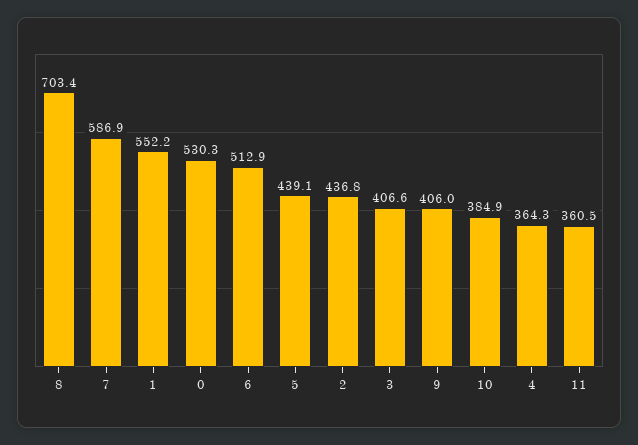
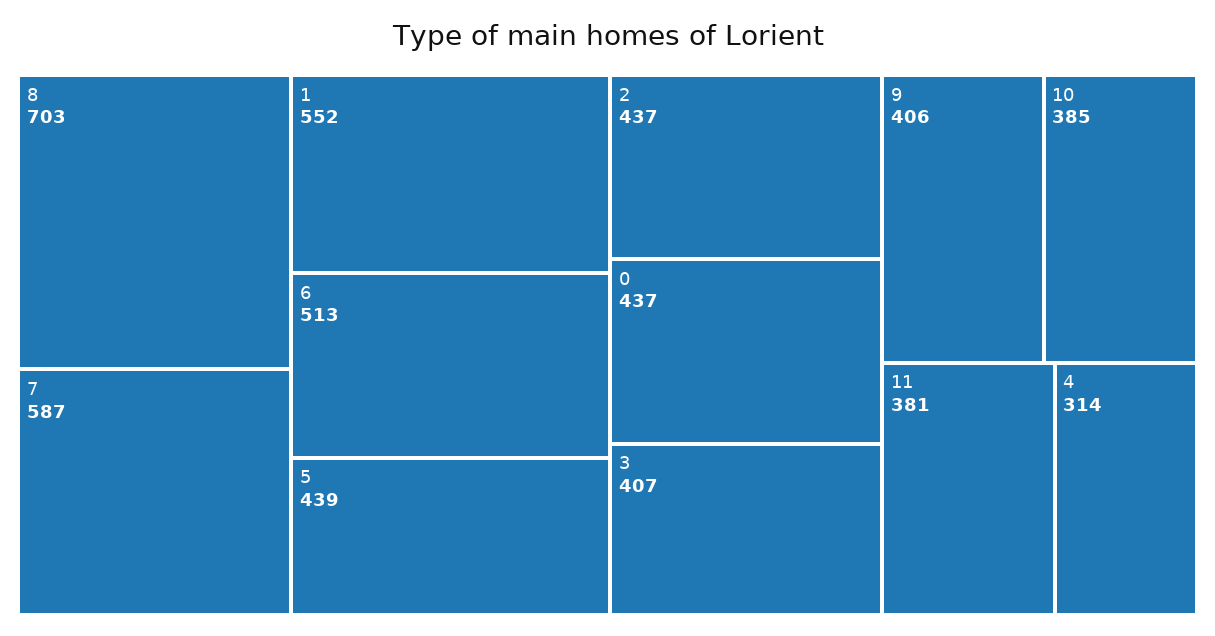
  {
    "8": 703.4,
    "7": 586.9,
    "1": 552.2,
-   "0": 530.3,
+   "0": 437,
    "6": 512.9,
    "5": 439.1,
    "2": 436.8,
    "3": 406.6,
    "9": 406,
    "10": 384.9,
-   "4": 364.3,
+   "4": 314,
-   "11": 360.5
+   "11": 381
  }

